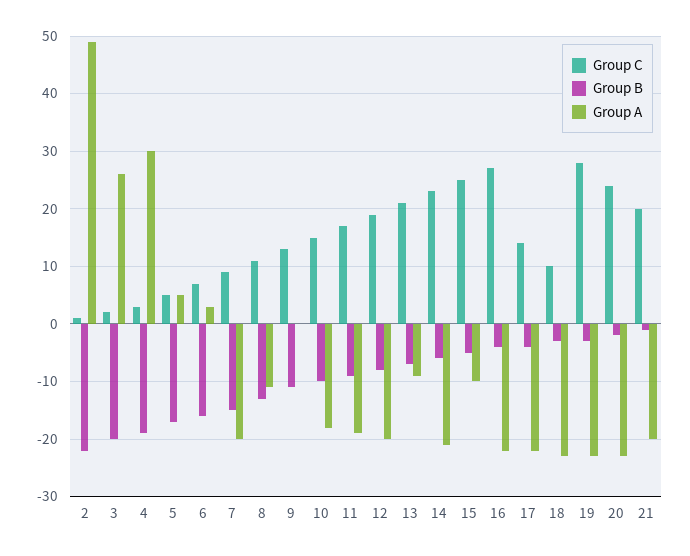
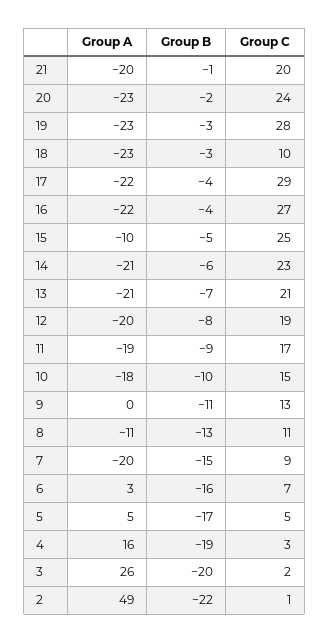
  {
    "Group C": {
      "2": 1,
      "3": 2,
      "4": 3,
      "5": 5,
      "6": 7,
      "7": 9,
      "8": 11,
      "9": 13,
      "10": 15,
      "11": 17,
      "12": 19,
      "13": 21,
      "14": 23,
      "15": 25,
      "16": 27,
-     "17": 15,
+     "17": 29,
      "18": 10,
      "19": 28,
      "20": 24,
      "21": 20
    },
    "Group B": {
      "2": -22,
      "3": -20,
      "4": -19,
      "5": -17,
      "6": -16,
      "7": -15,
      "8": -13,
      "9": -11,
      "10": -10,
      "11": -9,
      "12": -8,
      "13": -7,
      "14": -6,
      "15": -5,
      "16": -4,
      "17": -4,
      "18": -3,
      "19": -3,
      "20": -2,
      "21": -1
    },
    "Group A": {
      "2": 49,
      "3": 26,
-     "4": 30,
+     "4": 16,
      "5": 5,
      "6": 3,
      "7": -20,
      "8": -11,
      "9": 0,
      "10": -18,
      "11": -19,
      "12": -20,
-     "13": -10,
+     "13": -21,
      "14": -21,
      "15": -10,
      "16": -22,
      "17": -22,
      "18": -23,
      "19": -23,
      "20": -23,
      "21": -20
    }
  }

